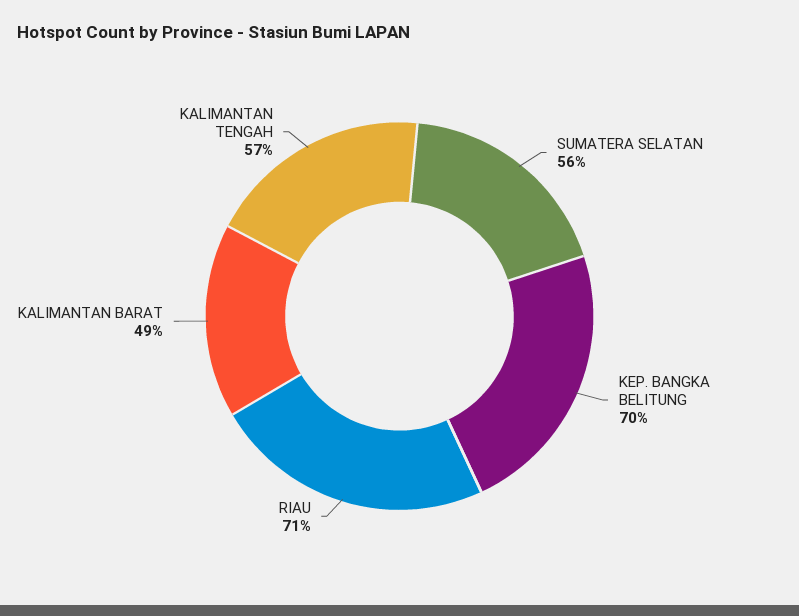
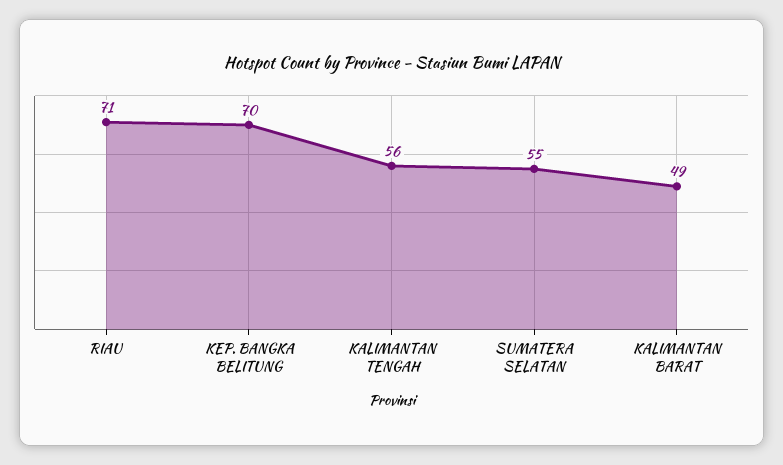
  {
-   "SUMATERA SELATAN": 56,
+   "SUMATERA SELATAN": 55,
    "KEP. BANGKA BELITUNG": 70,
    "RIAU": 71,
    "KALIMANTAN BARAT": 49,
-   "KALIMANTAN TENGAH": 57
+   "KALIMANTAN TENGAH": 56
  }

